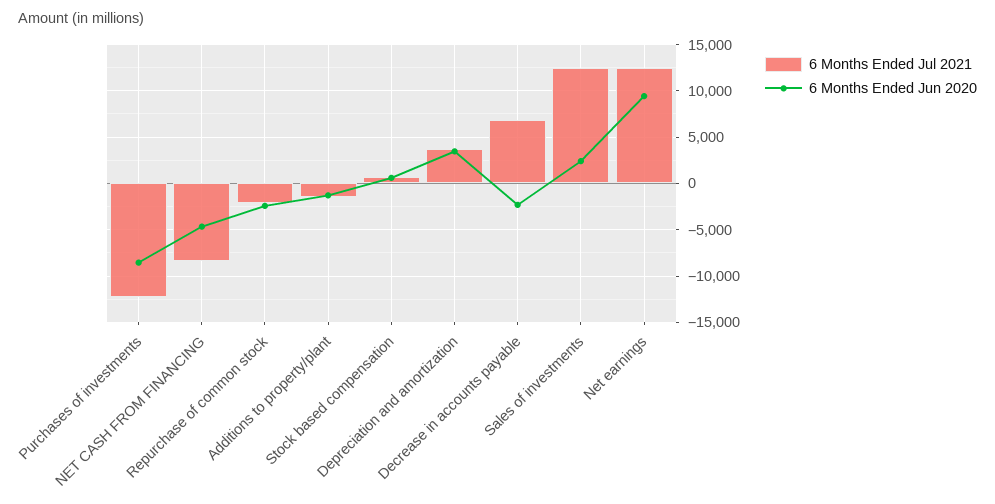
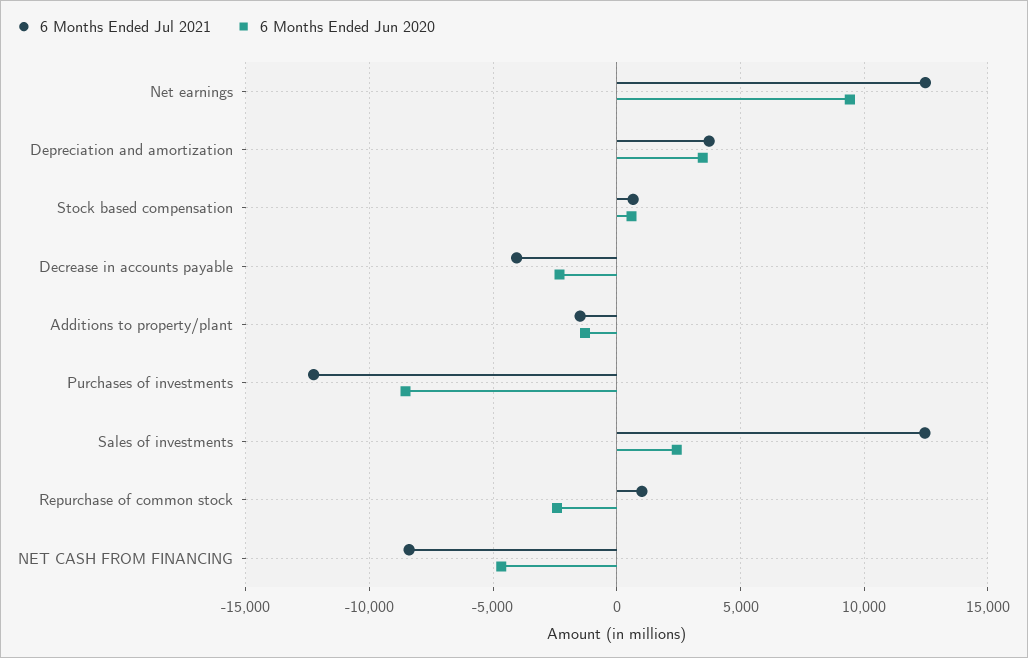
  {
    "6 Months Ended Jul 2021": {
      "Purchases of investments": -12500,
      "NET CASH FROM FINANCING": -8500,
-     "Repurchase of common stock": -2000,
+     "Repurchase of common stock": 1000,
      "Additions to property/plant": -1500,
      "Stock based compensation": 500,
      "Depreciation and amortization": 3500,
-     "Decrease in accounts payable": 7000,
+     "Decrease in accounts payable": -4000,
      "Sales of investments": 12500,
      "Net earnings": 12500
    },
    "6 Months Ended Jun 2020": {
      "Purchases of investments": -8500,
      "NET CASH FROM FINANCING": -4500,
      "Repurchase of common stock": -2500,
      "Additions to property/plant": -1500,
      "Stock based compensation": 500,
      "Depreciation and amortization": 3500,
      "Decrease in accounts payable": -2500,
      "Sales of investments": 2500,
      "Net earnings": 9500
    }
  }

